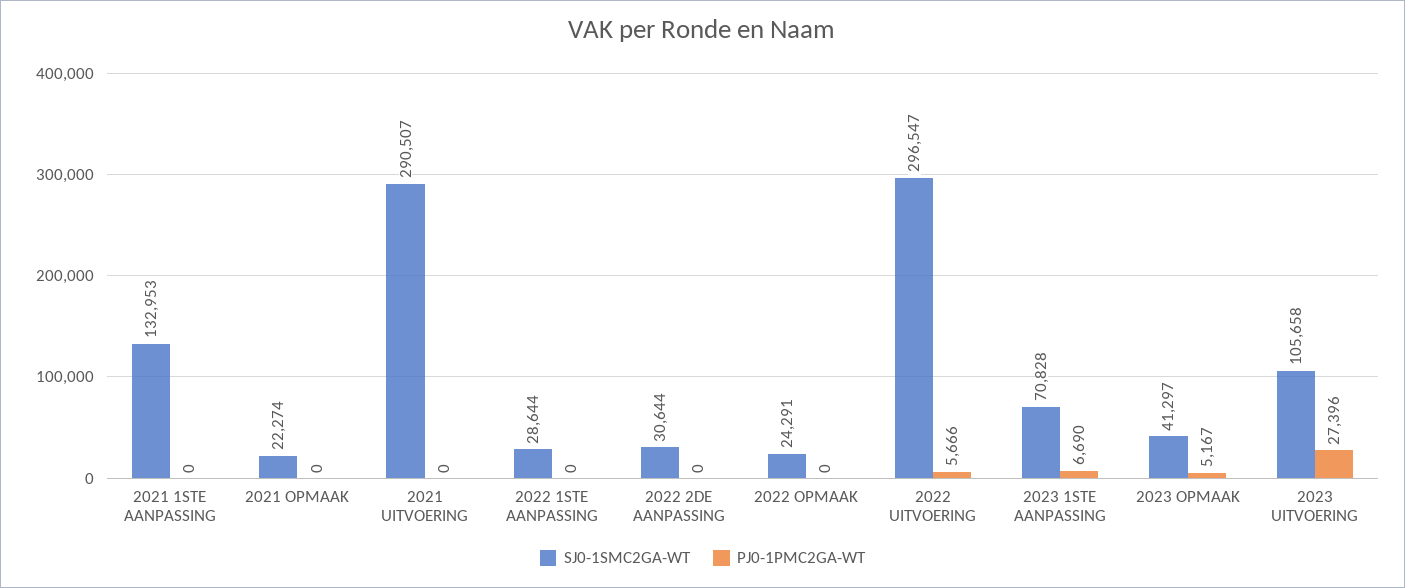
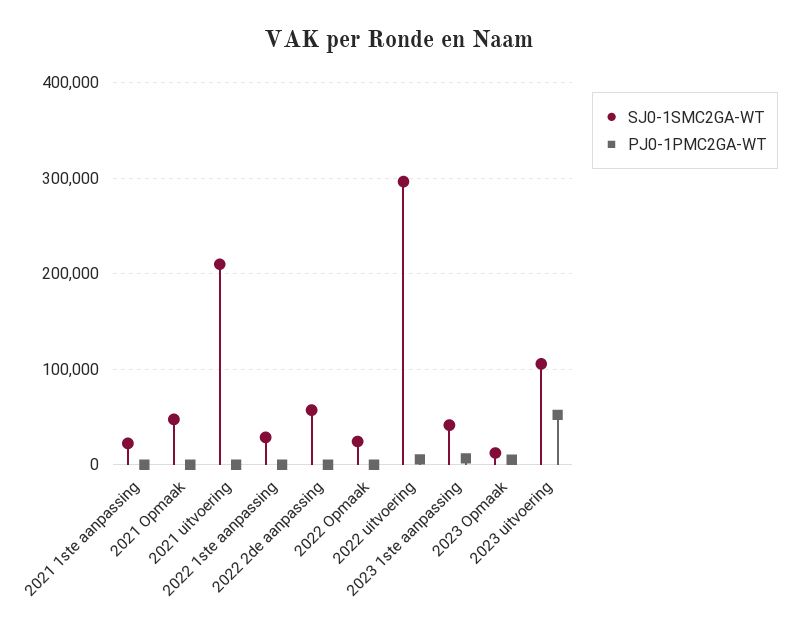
  {
    "SJ0-1SMC2GA-WT": {
-     "2021 1STE AANPASSING": 132953,
+     "2021 1STE AANPASSING": 20000,
-     "2021 OPMAAK": 22274,
+     "2021 OPMAAK": 50000,
-     "2021 UITVOERING": 290507,
+     "2021 UITVOERING": 210000,
      "2022 1STE AANPASSING": 28644,
-     "2022 2DE AANPASSING": 30644,
+     "2022 2DE AANPASSING": 60000,
      "2022 OPMAAK": 24291,
      "2022 UITVOERING": 296547,
-     "2023 1STE AANPASSING": 70828,
+     "2023 1STE AANPASSING": 40000,
-     "2023 OPMAAK": 41297,
+     "2023 OPMAAK": 10000,
      "2023 UITVOERING": 105658
    },
    "PJ0-1PMC2GA-WT": {
      "2021 1STE AANPASSING": 0,
      "2021 OPMAAK": 0,
      "2021 UITVOERING": 0,
      "2022 1STE AANPASSING": 0,
      "2022 2DE AANPASSING": 0,
      "2022 OPMAAK": 0,
      "2022 UITVOERING": 5666,
      "2023 1STE AANPASSING": 6690,
      "2023 OPMAAK": 5167,
-     "2023 UITVOERING": 27396
+     "2023 UITVOERING": 50000
    }
  }

